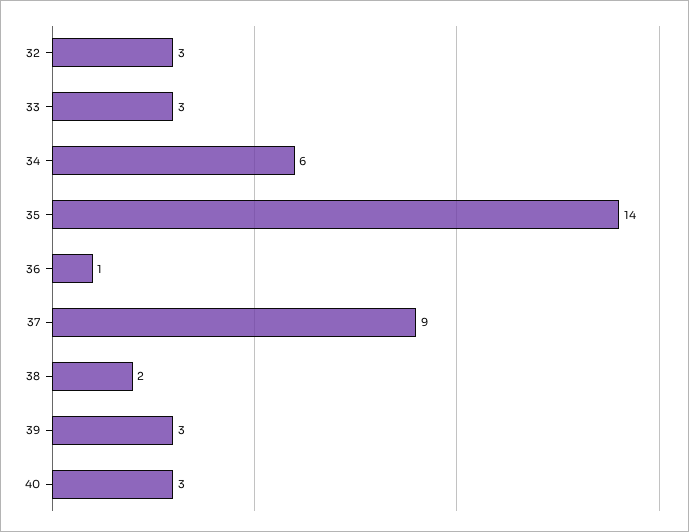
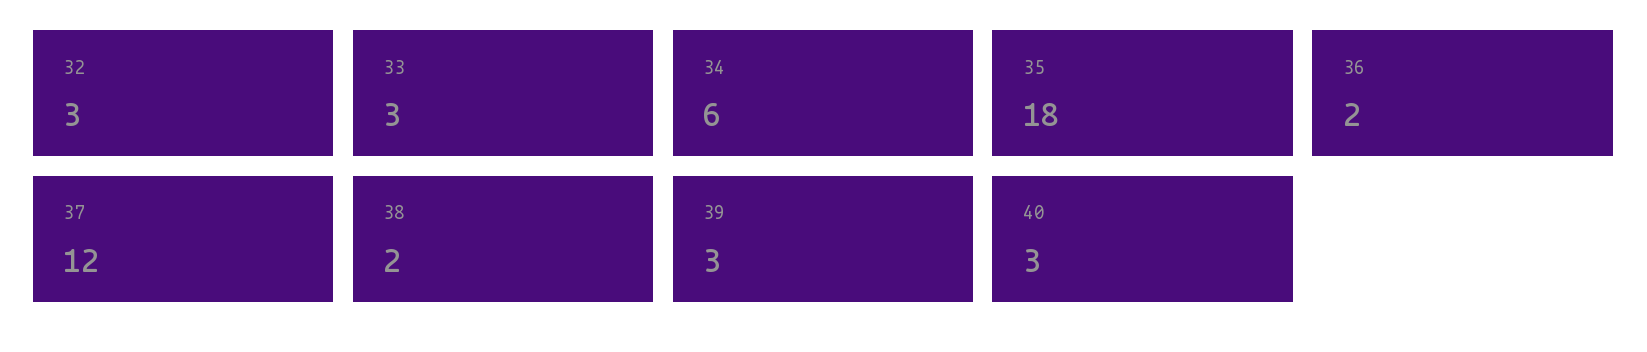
  {
    "32": 3,
    "33": 3,
    "34": 6,
-   "35": 14,
+   "35": 18,
-   "36": 1,
+   "36": 2,
-   "37": 9,
+   "37": 12,
    "38": 2,
    "39": 3,
    "40": 3
  }

